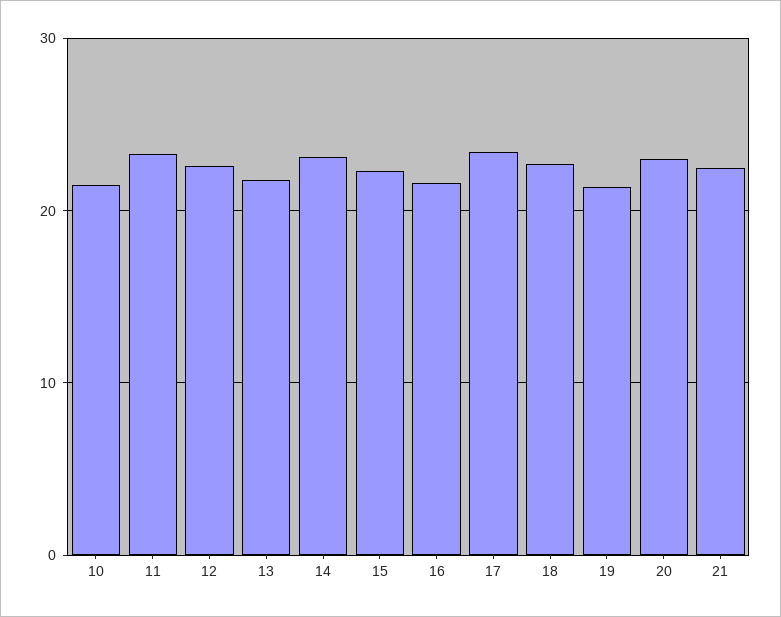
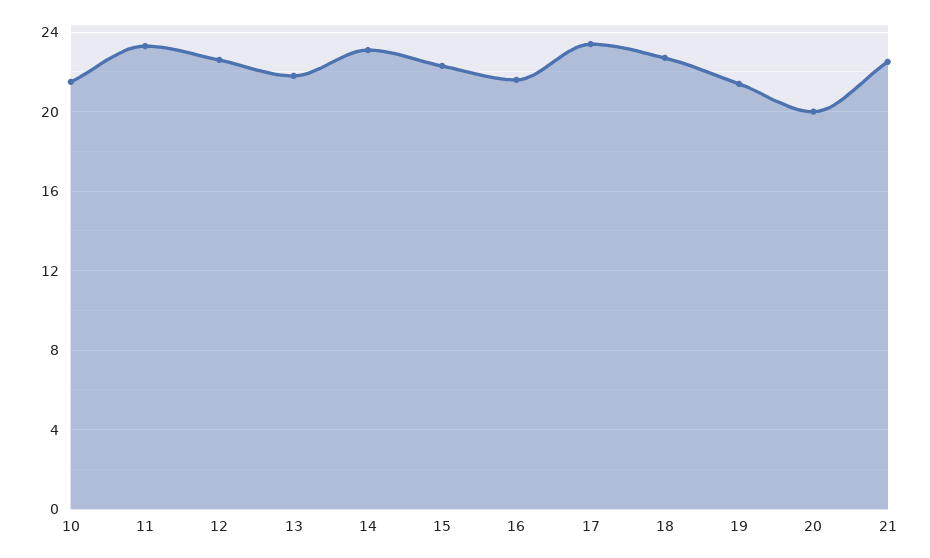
  {
    "10": 21.5,
    "11": 23.5,
    "12": 22.5,
    "13": 22,
    "14": 23,
    "15": 22.5,
    "16": 21.5,
    "17": 23.5,
    "18": 22.5,
    "19": 21.5,
-   "20": 23,
+   "20": 20,
    "21": 22.5
  }

